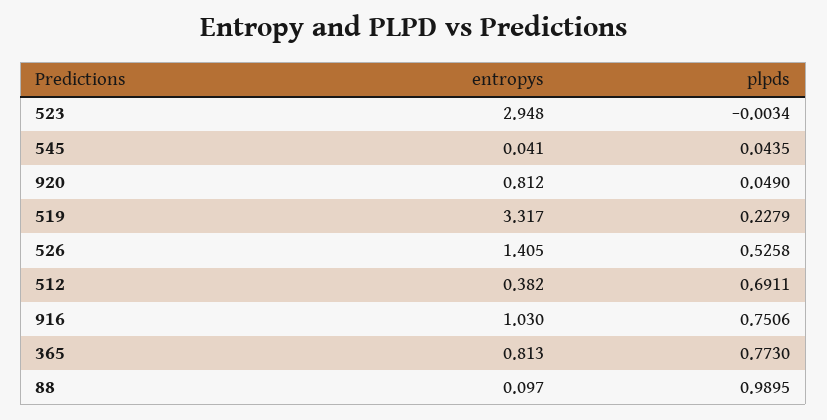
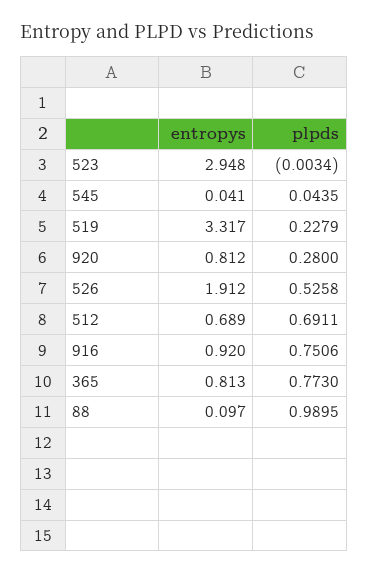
  {
    "entropys": {
      "523": 2.948,
      "545": 0.041,
      "920": 0.812,
      "519": 3.317,
-     "526": 1.405,
+     "526": 1.912,
-     "512": 0.382,
+     "512": 0.689,
-     "916": 1.03,
+     "916": 0.92,
      "365": 0.813,
      "88": 0.097
    },
    "plpds": {
      "523": -0.0034,
      "545": 0.0435,
-     "920": 0.049,
+     "920": 0.28,
      "519": 0.2279,
      "526": 0.5258,
      "512": 0.6911,
      "916": 0.7506,
      "365": 0.773,
      "88": 0.9895
    }
  }

